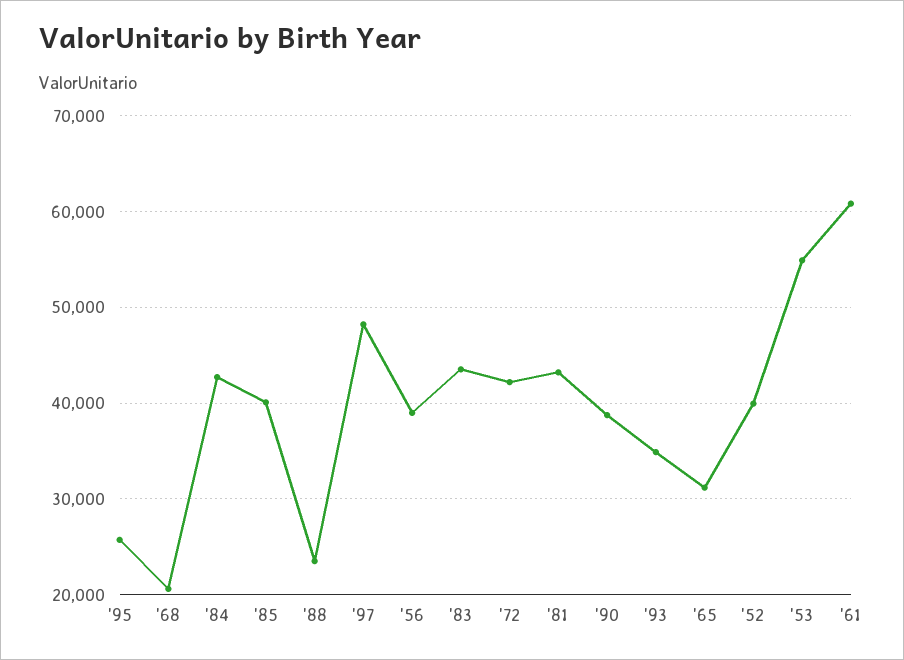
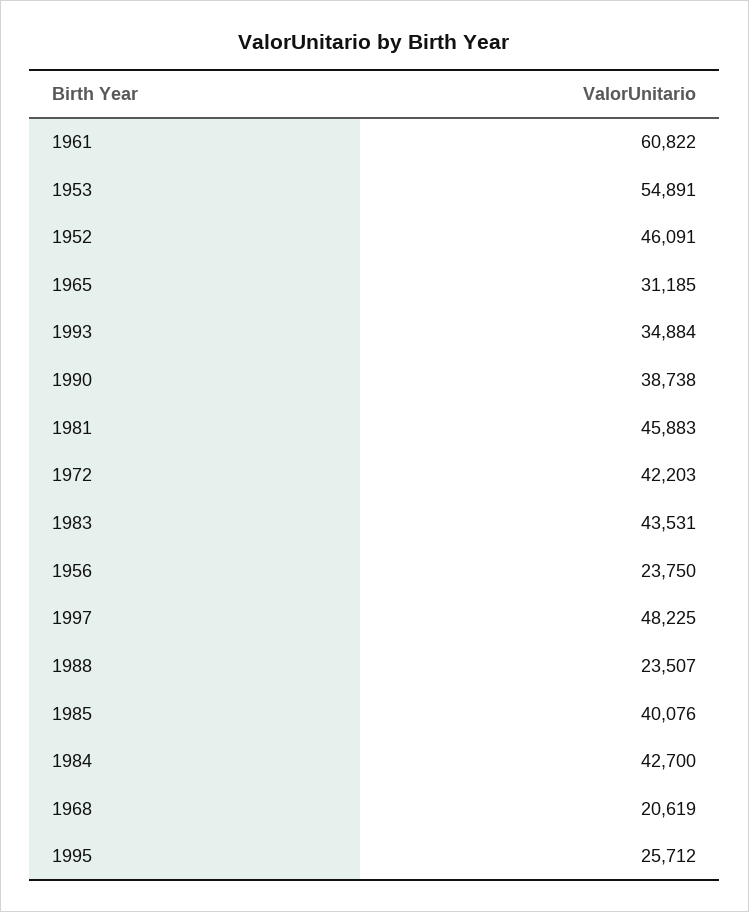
  {
    "'95": 25712,
    "'68": 20619,
    "'84": 42700,
    "'85": 40076,
    "'88": 23507,
    "'97": 48225,
-   "'56": 39000,
+   "'56": 23750,
    "'83": 43531,
    "'72": 42203,
-   "'81": 43000,
+   "'81": 45883,
    "'90": 38738,
    "'93": 34884,
    "'65": 31185,
-   "'52": 40000,
+   "'52": 46091,
    "'53": 54891,
    "'61": 60822
  }

